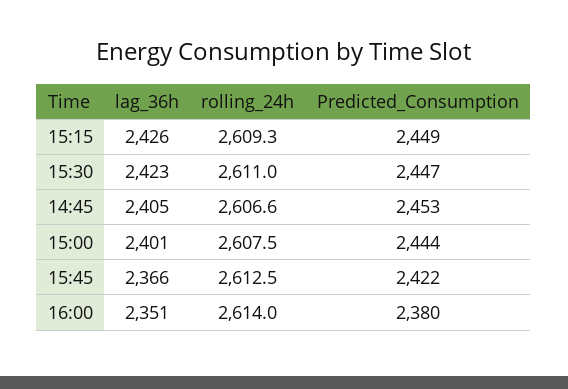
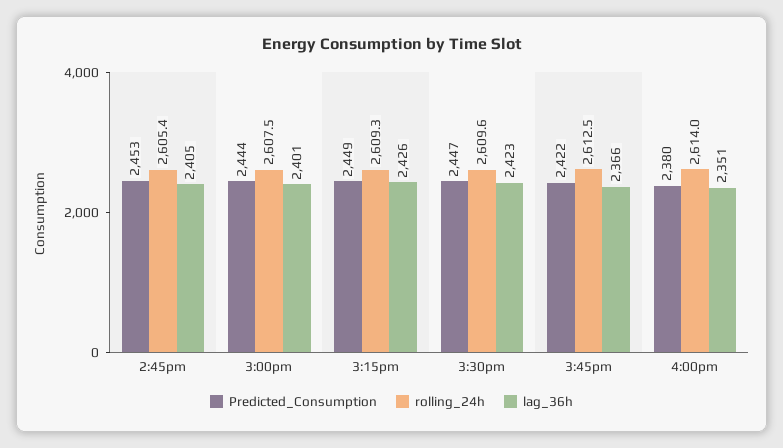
  {
    "lag_36h": {
      "15:15": 2426,
      "15:30": 2423,
      "14:45": 2405,
      "15:00": 2401,
      "15:45": 2366,
      "16:00": 2351
    },
    "rolling_24h": {
      "15:15": 2609.3,
-     "15:30": 2611,
+     "15:30": 2609.6,
-     "14:45": 2606.6,
+     "14:45": 2605.4,
      "15:00": 2607.5,
      "15:45": 2612.5,
      "16:00": 2614
    },
    "Predicted_Consumption": {
      "15:15": 2449,
      "15:30": 2447,
      "14:45": 2453,
      "15:00": 2444,
      "15:45": 2422,
      "16:00": 2380
    }
  }

